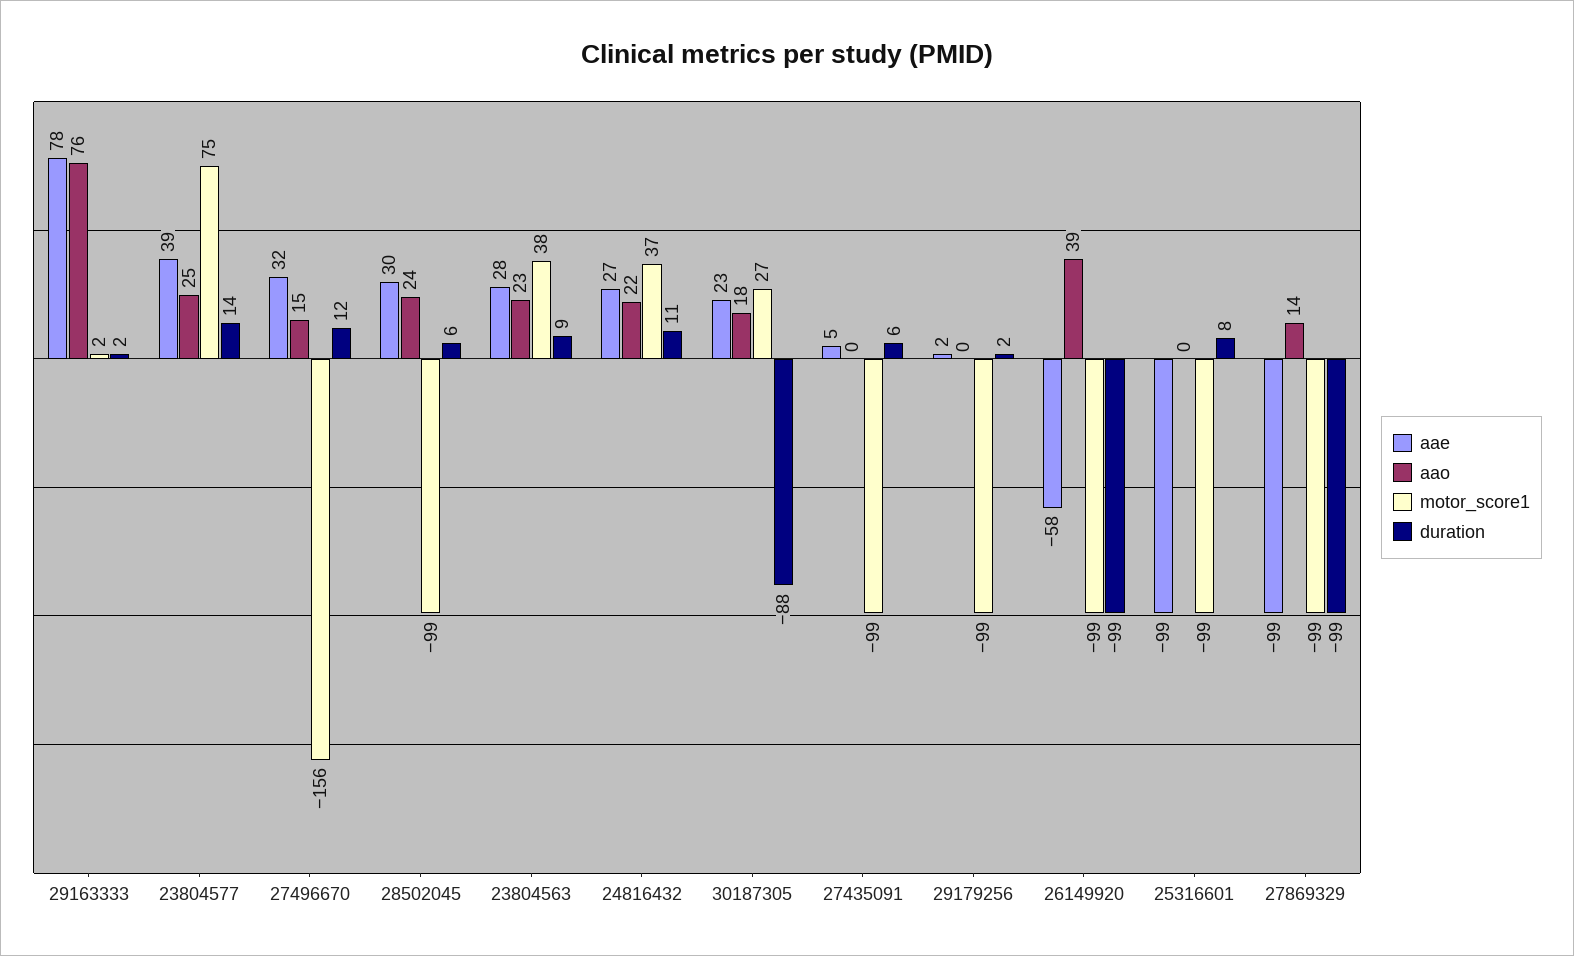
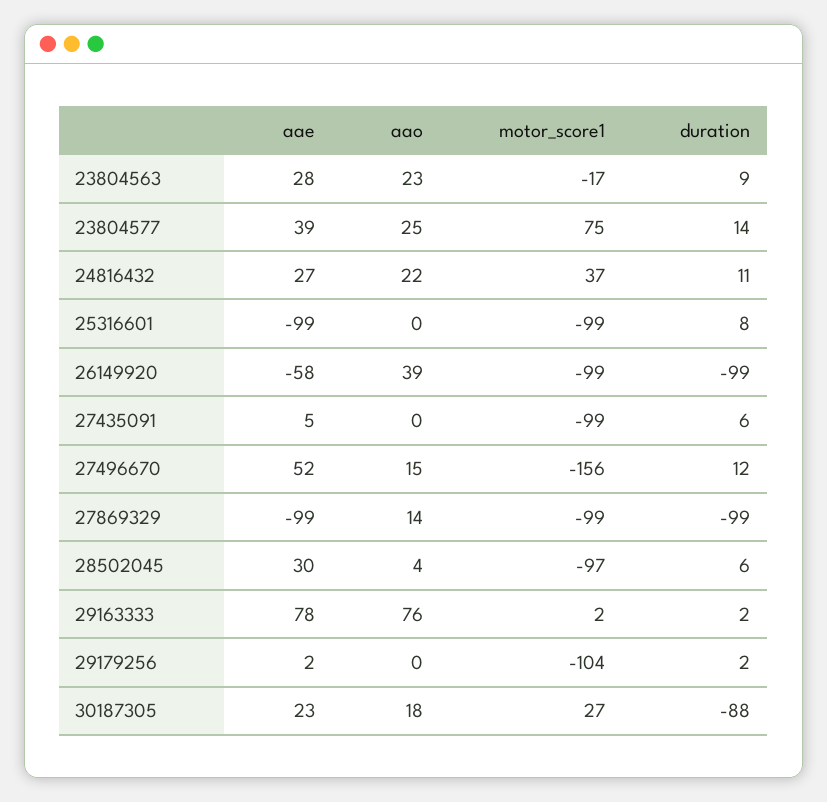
  {
    "aae": {
      "29163333": 78,
      "23804577": 39,
-     "27496670": 32,
+     "27496670": 52,
      "28502045": 30,
      "23804563": 28,
      "24816432": 27,
      "30187305": 23,
      "27435091": 5,
      "29179256": 2,
      "26149920": -58,
      "25316601": -99,
      "27869329": -99
    },
    "aao": {
      "29163333": 76,
      "23804577": 25,
      "27496670": 15,
-     "28502045": 24,
+     "28502045": 4,
      "23804563": 23,
      "24816432": 22,
      "30187305": 18,
      "27435091": 0,
      "29179256": 0,
      "26149920": 39,
      "25316601": 0,
      "27869329": 14
    },
    "motor_score1": {
      "29163333": 2,
      "23804577": 75,
      "27496670": -156,
-     "28502045": -99,
+     "28502045": -97,
-     "23804563": 38,
+     "23804563": -17,
      "24816432": 37,
      "30187305": 27,
      "27435091": -99,
-     "29179256": -99,
+     "29179256": -104,
      "26149920": -99,
      "25316601": -99,
      "27869329": -99
    },
    "duration": {
      "29163333": 2,
      "23804577": 14,
      "27496670": 12,
      "28502045": 6,
      "23804563": 9,
      "24816432": 11,
      "30187305": -88,
      "27435091": 6,
      "29179256": 2,
      "26149920": -99,
      "25316601": 8,
      "27869329": -99
    }
  }

